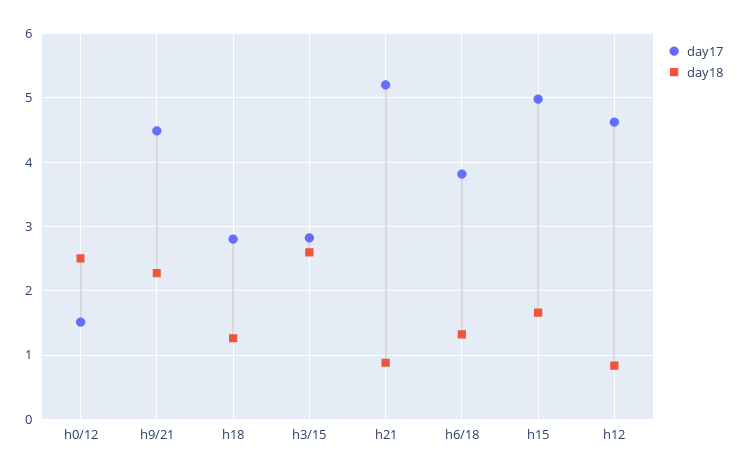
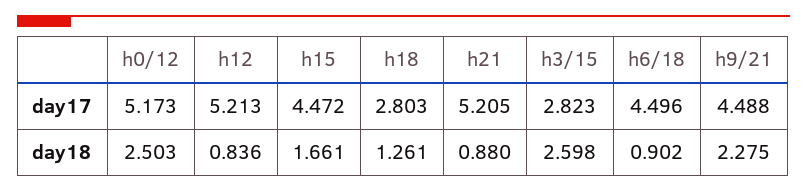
  {
    "day17": {
-     "h0/12": 1.5,
+     "h0/12": 5.173,
      "h9/21": 4.488,
      "h18": 2.803,
      "h3/15": 2.823,
      "h21": 5.205,
-     "h6/18": 3.8,
+     "h6/18": 4.496,
-     "h15": 5,
+     "h15": 4.472,
-     "h12": 4.6
+     "h12": 5.213
    },
    "day18": {
      "h0/12": 2.503,
      "h9/21": 2.275,
      "h18": 1.261,
      "h3/15": 2.598,
      "h21": 0.88,
-     "h6/18": 1.3,
+     "h6/18": 0.902,
      "h15": 1.661,
      "h12": 0.836
    }
  }

